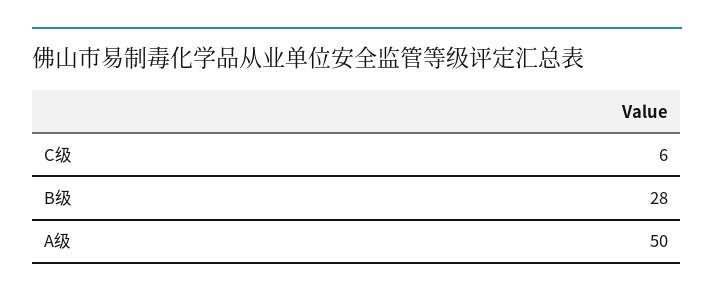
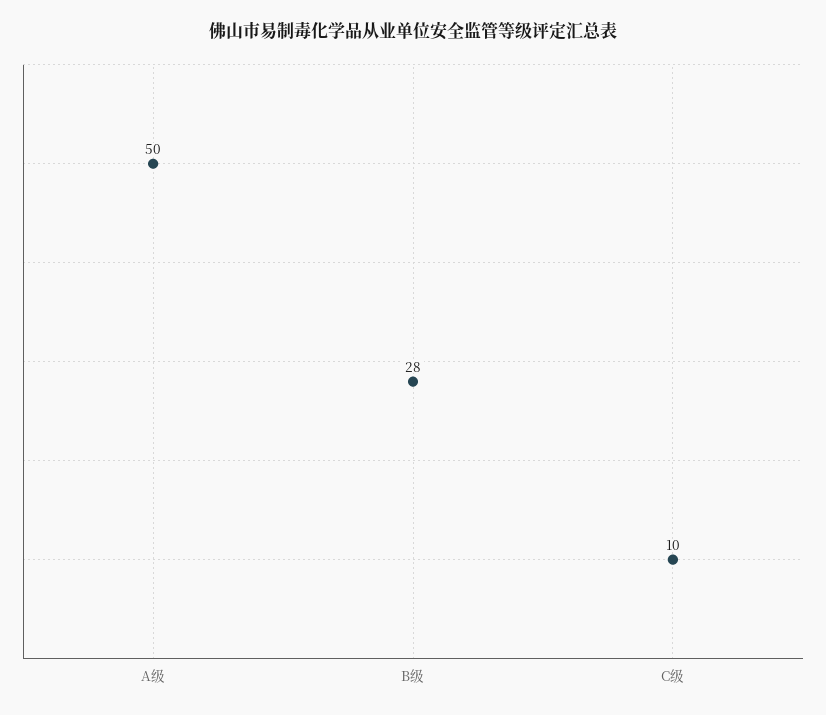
  {
-   "C级": 6,
+   "C级": 10,
    "B级": 28,
    "A级": 50
  }

